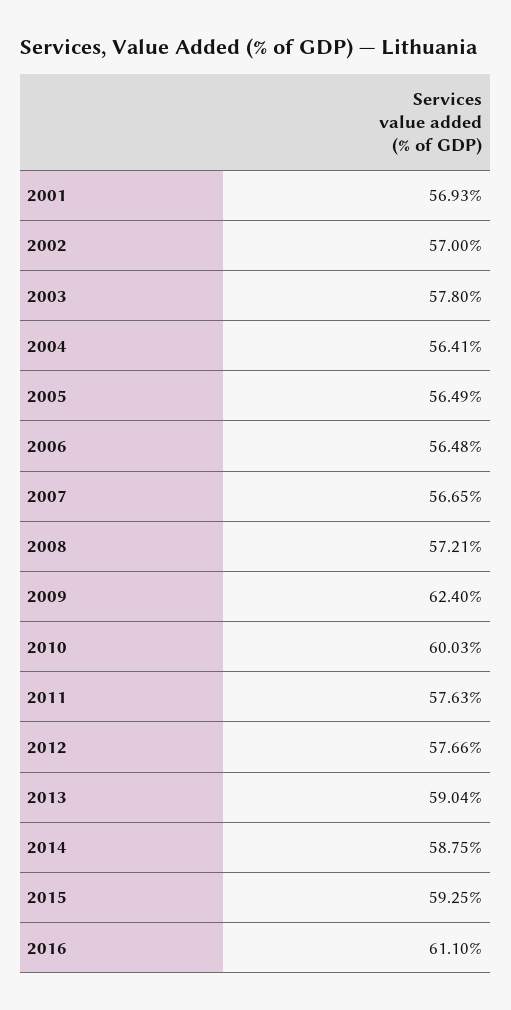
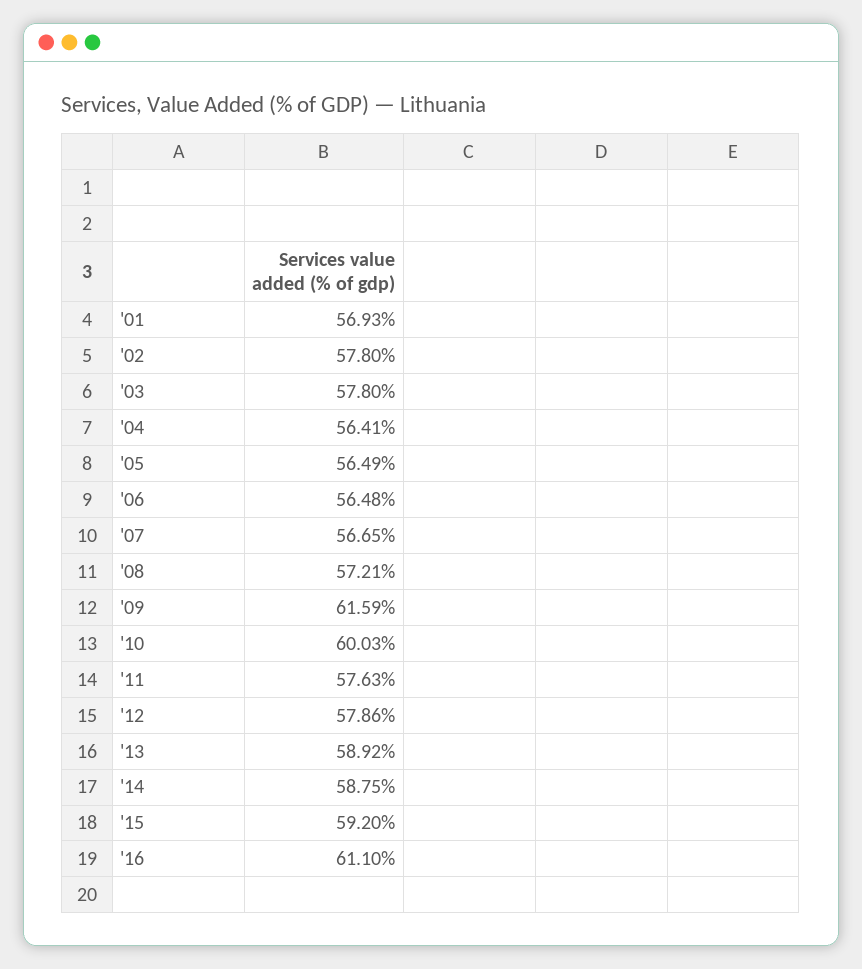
  {
    "2001": 56.93,
-   "2002": 57,
+   "2002": 57.8,
    "2003": 57.8,
    "2004": 56.41,
    "2005": 56.49,
    "2006": 56.48,
    "2007": 56.65,
    "2008": 57.21,
-   "2009": 62.4,
+   "2009": 61.59,
    "2010": 60.03,
    "2011": 57.63,
-   "2012": 57.66,
+   "2012": 57.86,
-   "2013": 59.04,
+   "2013": 58.92,
    "2014": 58.75,
-   "2015": 59.25,
+   "2015": 59.2,
    "2016": 61.1
  }

